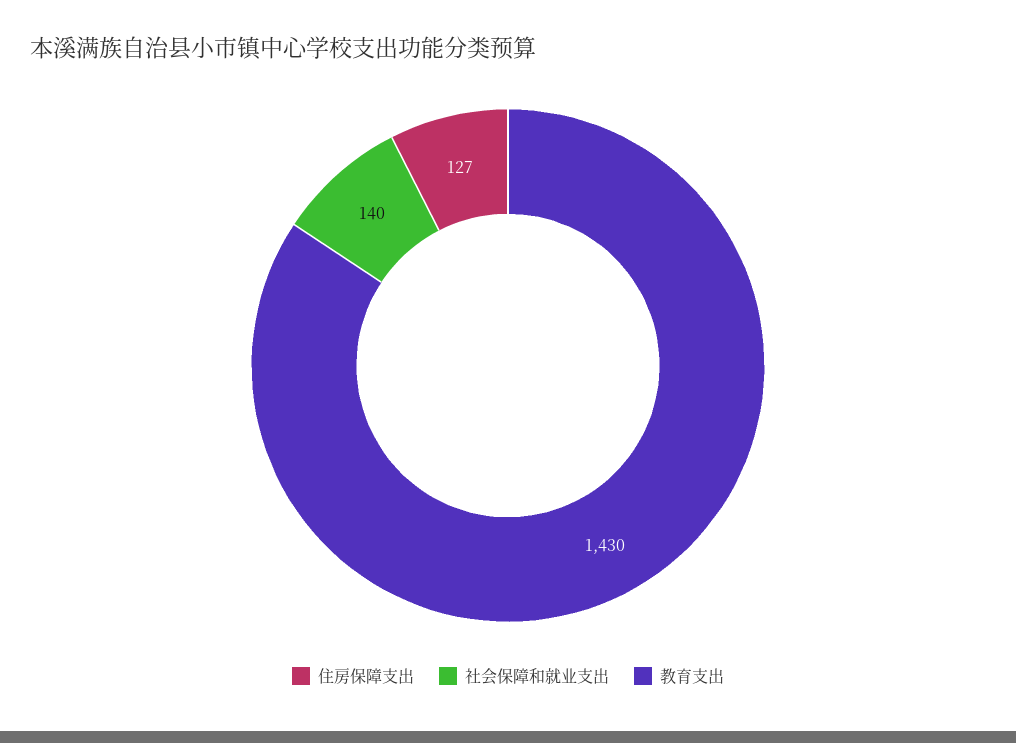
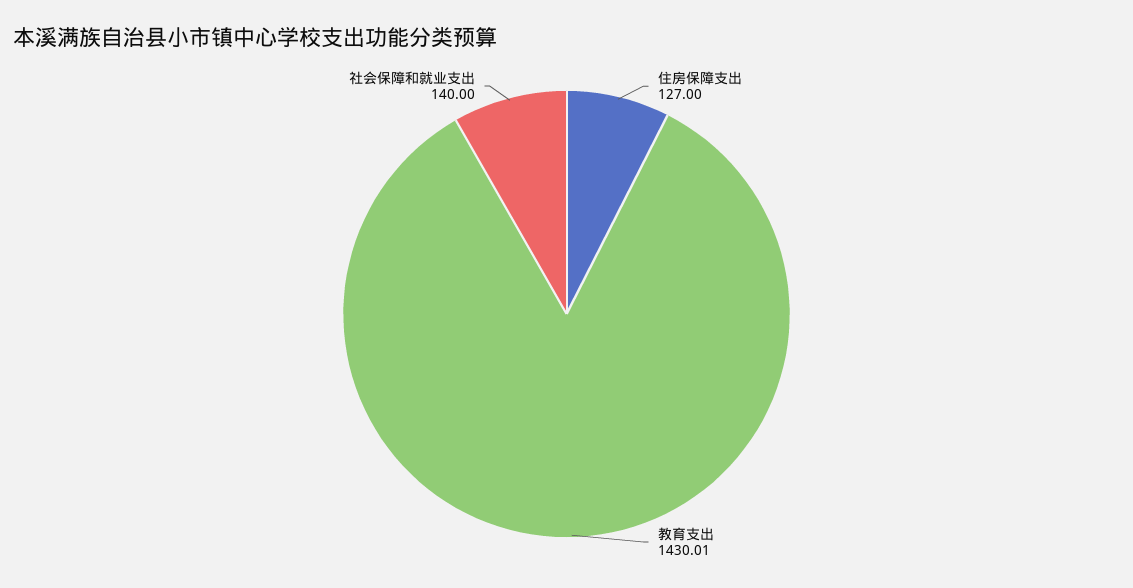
  {
    "住房保障支出": 127,
    "社会保障和就业支出": 140,
-   "教育支出": 1430
+   "教育支出": 1430.01
  }

